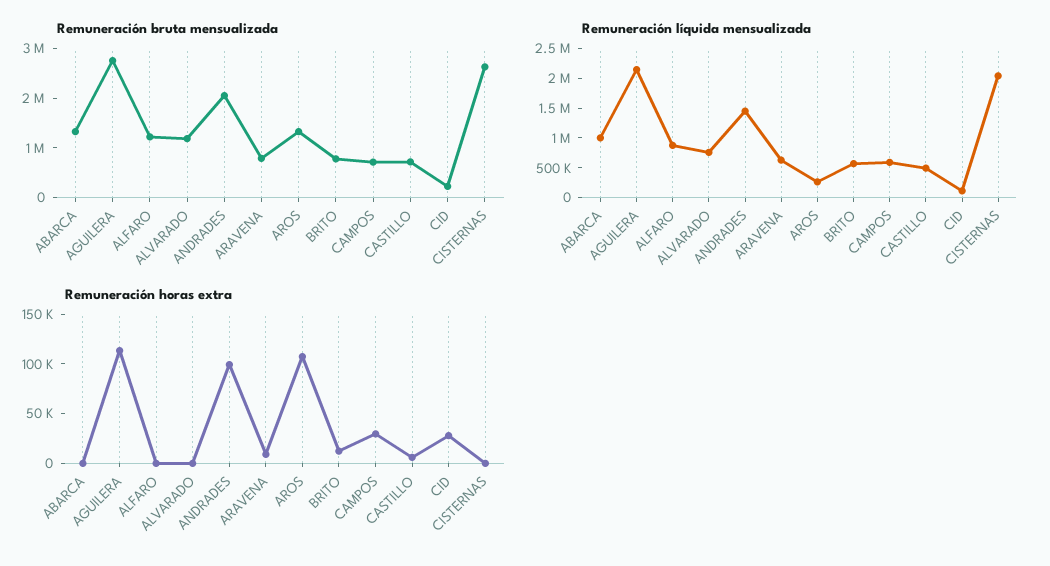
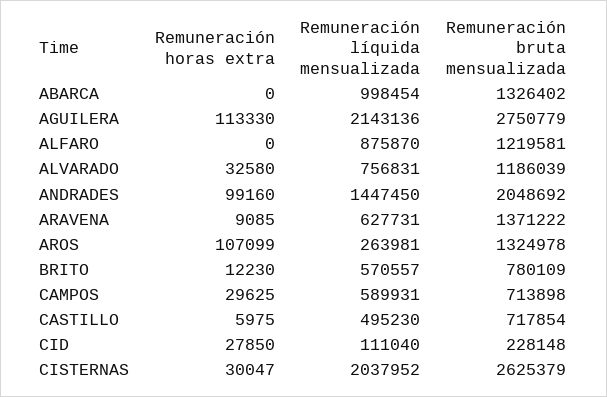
  {
    "Remuneración bruta mensualizada": {
      "ABARCA": 1326402,
      "AGUILERA": 2750779,
      "ALFARO": 1219581,
      "ALVARADO": 1186039,
      "ANDRADES": 2048692,
-     "ARAVENA": 800000,
+     "ARAVENA": 1371222,
      "AROS": 1324978,
      "BRITO": 780109,
      "CAMPOS": 713898,
      "CASTILLO": 717854,
      "CID": 228148,
      "CISTERNAS": 2625379
    },
    "Remuneración líquida mensualizada": {
      "ABARCA": 998454,
      "AGUILERA": 2143136,
      "ALFARO": 875870,
      "ALVARADO": 756831,
      "ANDRADES": 1447450,
      "ARAVENA": 627731,
      "AROS": 263981,
      "BRITO": 570557,
      "CAMPOS": 589931,
      "CASTILLO": 495230,
      "CID": 111040,
      "CISTERNAS": 2037952
    },
    "Remuneración horas extra": {
      "ABARCA": 0,
      "AGUILERA": 113330,
      "ALFARO": 0,
-     "ALVARADO": 0,
+     "ALVARADO": 32580,
      "ANDRADES": 99160,
      "ARAVENA": 9085,
      "AROS": 107099,
      "BRITO": 12230,
      "CAMPOS": 29625,
      "CASTILLO": 5975,
      "CID": 27850,
-     "CISTERNAS": 0
+     "CISTERNAS": 30047
    }
  }

